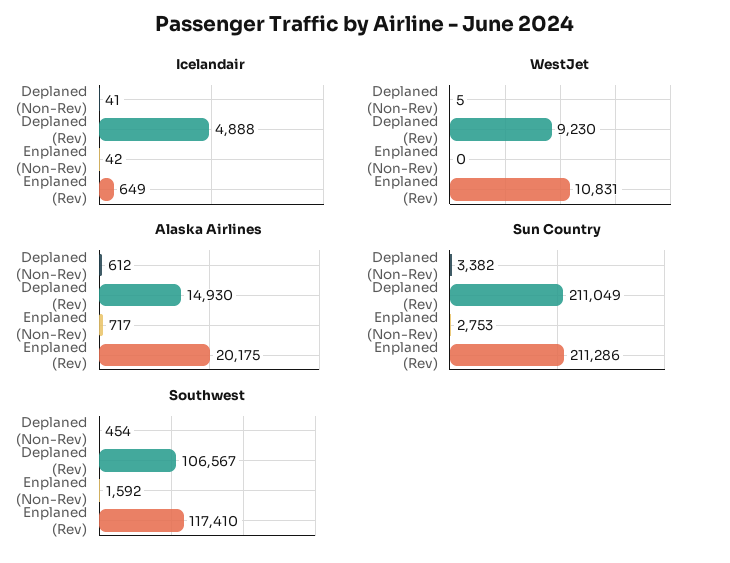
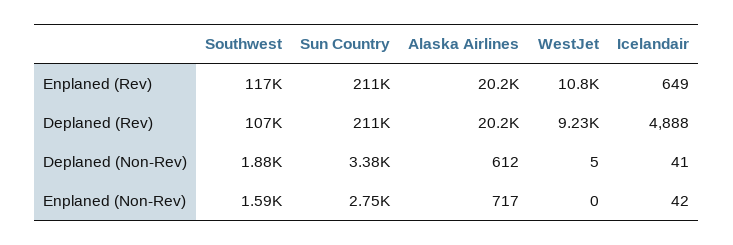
  {
    "Icelandair": {
      "Deplaned (Non-Rev)": 41,
      "Deplaned (Rev)": 4888,
      "Enplaned (Non-Rev)": 42,
      "Enplaned (Rev)": 649
    },
    "WestJet": {
      "Deplaned (Non-Rev)": 5,
      "Deplaned (Rev)": 9230,
      "Enplaned (Non-Rev)": 0,
      "Enplaned (Rev)": 10831
    },
    "Alaska Airlines": {
      "Deplaned (Non-Rev)": 612,
-     "Deplaned (Rev)": 14930,
+     "Deplaned (Rev)": 20200,
      "Enplaned (Non-Rev)": 717,
      "Enplaned (Rev)": 20175
    },
    "Sun Country": {
      "Deplaned (Non-Rev)": 3382,
      "Deplaned (Rev)": 211049,
      "Enplaned (Non-Rev)": 2753,
      "Enplaned (Rev)": 211286
    },
    "Southwest": {
-     "Deplaned (Non-Rev)": 454,
+     "Deplaned (Non-Rev)": 1880,
      "Deplaned (Rev)": 106567,
      "Enplaned (Non-Rev)": 1592,
      "Enplaned (Rev)": 117410
    }
  }

